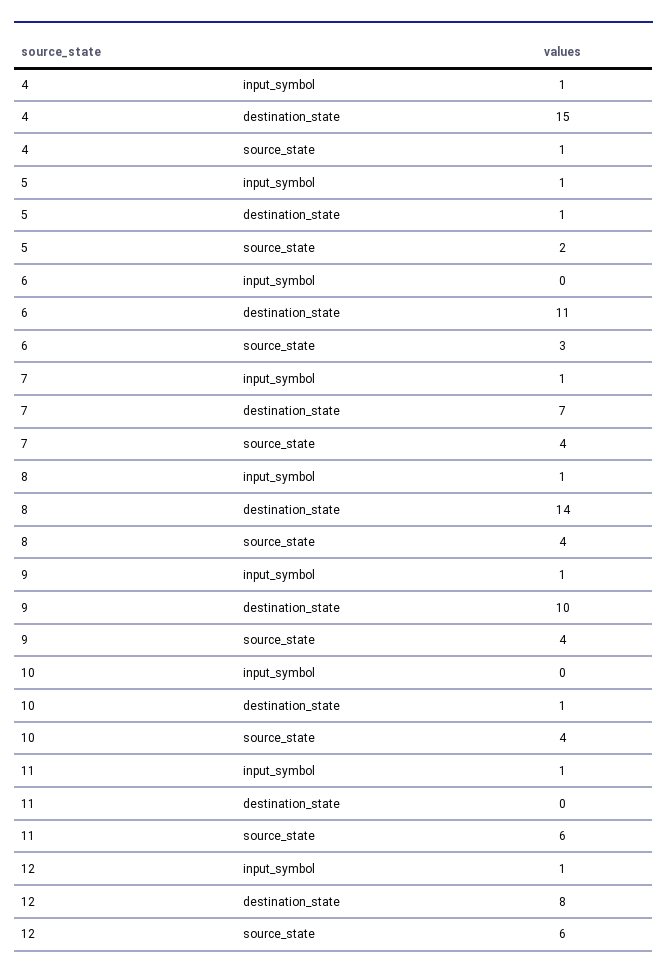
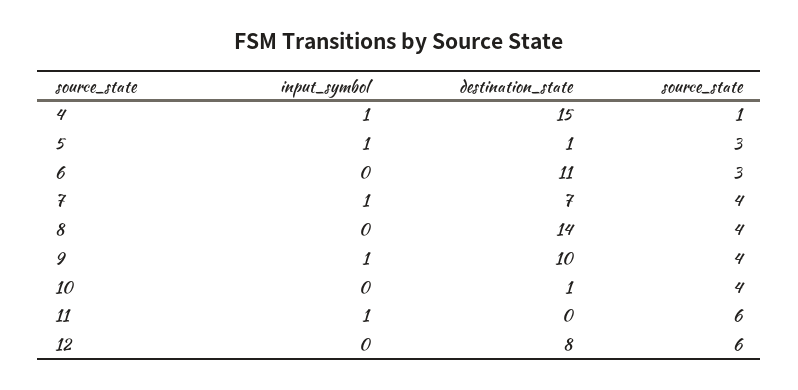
  {
    "4": {
      "input_symbol": 1,
      "destination_state": 15,
      "source_state": 1
    },
    "5": {
      "input_symbol": 1,
      "destination_state": 1,
-     "source_state": 2
+     "source_state": 3
    },
    "6": {
      "input_symbol": 0,
      "destination_state": 11,
      "source_state": 3
    },
    "7": {
      "input_symbol": 1,
      "destination_state": 7,
      "source_state": 4
    },
    "8": {
-     "input_symbol": 1,
+     "input_symbol": 0,
      "destination_state": 14,
      "source_state": 4
    },
    "9": {
      "input_symbol": 1,
      "destination_state": 10,
      "source_state": 4
    },
    "10": {
      "input_symbol": 0,
      "destination_state": 1,
      "source_state": 4
    },
    "11": {
      "input_symbol": 1,
      "destination_state": 0,
      "source_state": 6
    },
    "12": {
-     "input_symbol": 1,
+     "input_symbol": 0,
      "destination_state": 8,
      "source_state": 6
    }
  }

